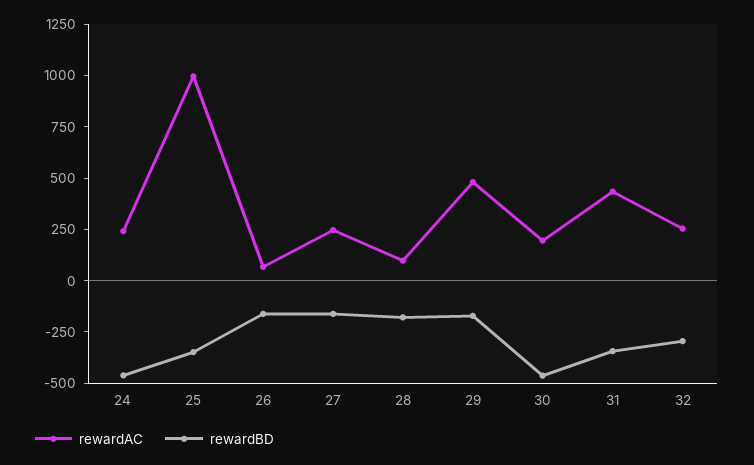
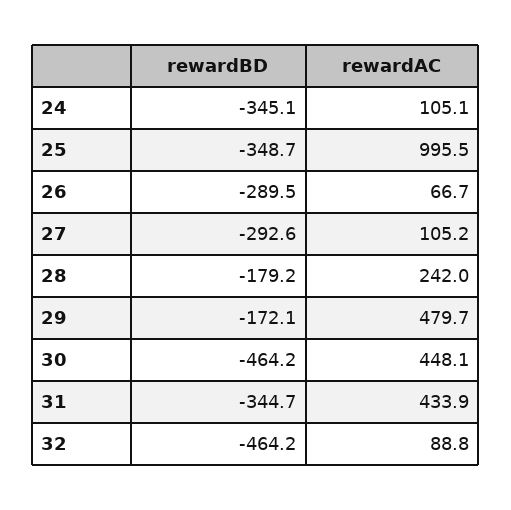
  {
    "rewardAC": {
-     "24": 250,
+     "24": 105.1,
      "25": 995.5,
      "26": 66.7,
-     "27": 250,
+     "27": 105.2,
-     "28": 100,
+     "28": 242,
      "29": 479.7,
-     "30": 200,
+     "30": 448.1,
      "31": 433.9,
-     "32": 250
+     "32": 88.8
    },
    "rewardBD": {
-     "24": -450,
+     "24": -345.1,
      "25": -348.7,
-     "26": -150,
+     "26": -289.5,
-     "27": -150,
+     "27": -292.6,
      "28": -179.2,
      "29": -172.1,
      "30": -464.2,
      "31": -344.7,
-     "32": -300
+     "32": -464.2
    }
  }

